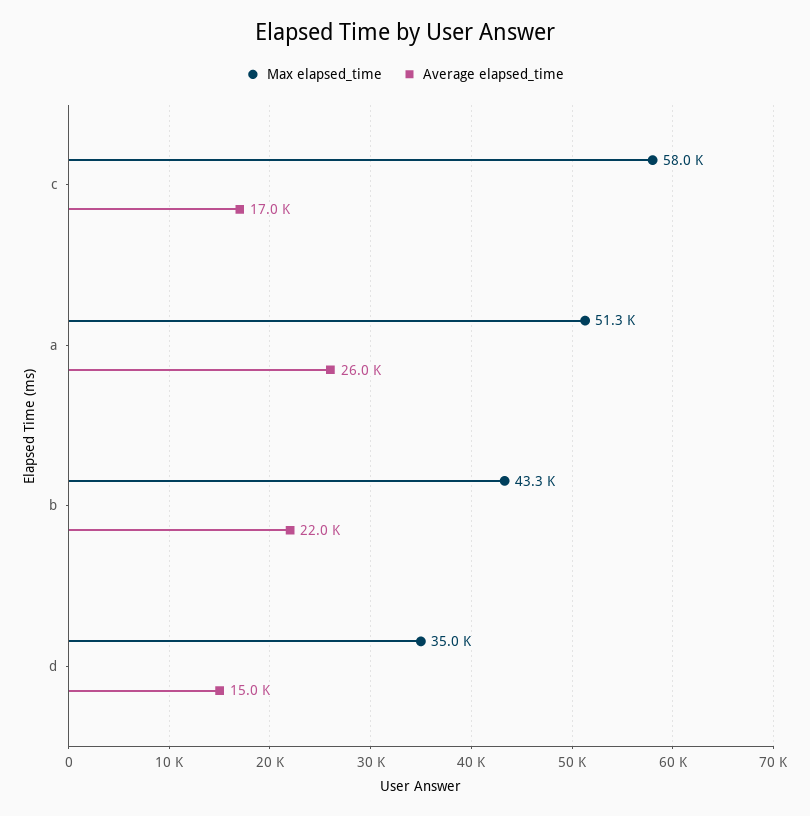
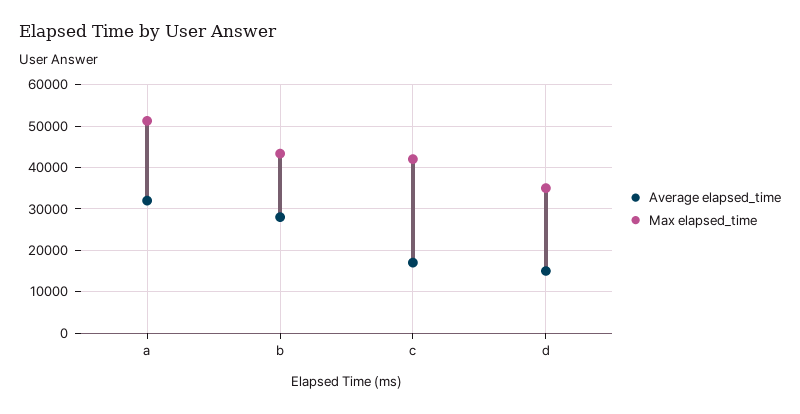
  {
    "Max elapsed_time": {
-     "c": 58000,
+     "c": 42000,
      "a": 51300,
      "b": 43300,
      "d": 35000
    },
    "Average elapsed_time": {
      "c": 17000,
-     "a": 26000,
+     "a": 32000,
-     "b": 22000,
+     "b": 28000,
      "d": 15000
    }
  }

